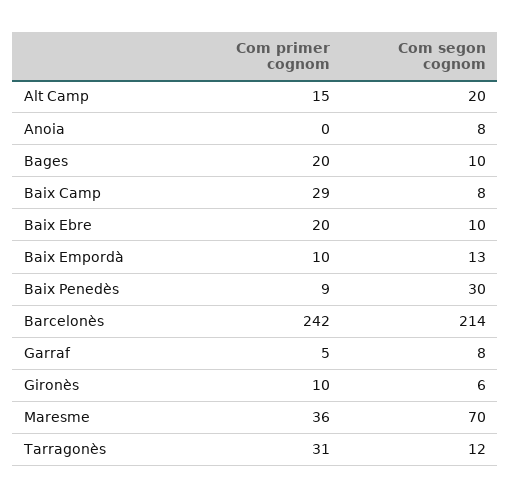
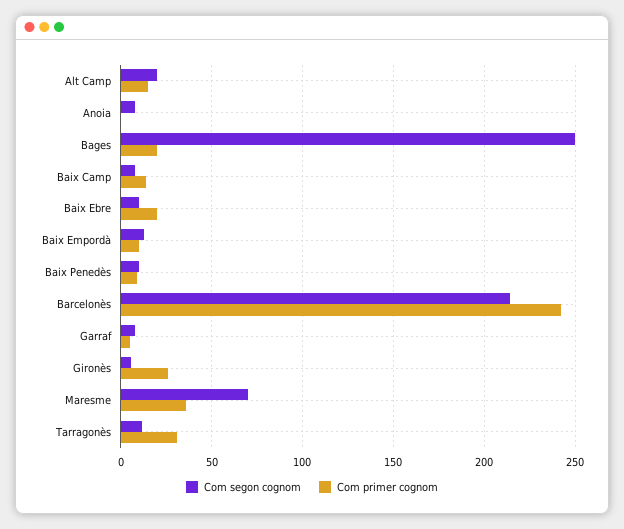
  {
    "Com primer cognom": {
      "Alt Camp": 15,
      "Anoia": 0,
      "Bages": 20,
-     "Baix Camp": 29,
+     "Baix Camp": 15,
      "Baix Ebre": 20,
      "Baix Empordà": 10,
      "Baix Penedès": 9,
      "Barcelonès": 242,
      "Garraf": 5,
-     "Gironès": 10,
+     "Gironès": 25,
      "Maresme": 36,
      "Tarragonès": 31
    },
    "Com segon cognom": {
      "Alt Camp": 20,
      "Anoia": 8,
-     "Bages": 10,
+     "Bages": 250,
      "Baix Camp": 8,
      "Baix Ebre": 10,
      "Baix Empordà": 13,
-     "Baix Penedès": 30,
+     "Baix Penedès": 10,
      "Barcelonès": 214,
      "Garraf": 8,
      "Gironès": 6,
      "Maresme": 70,
      "Tarragonès": 12
    }
  }

